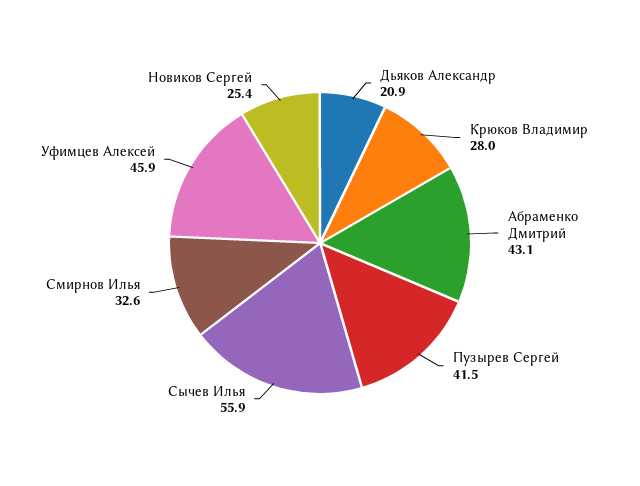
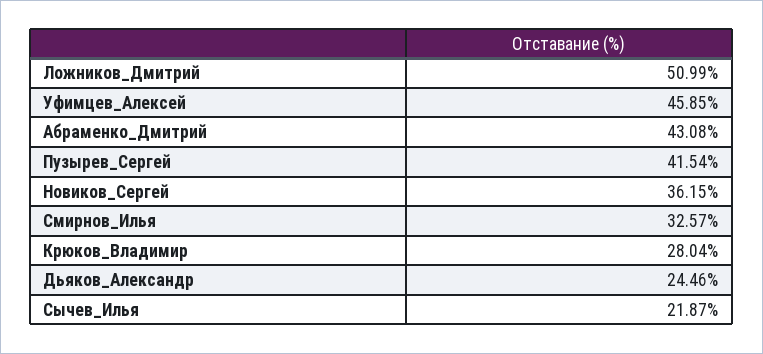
  {
-   "Дьяков Александр": 20.9,
+   "Дьяков Александр": 24.46,
    "Крюков Владимир": 28.04,
    "Абраменко Дмитрий": 43.08,
    "Пузырев Сергей": 41.54,
-   "Сычев Илья": 55.9,
+   "Сычев Илья": 21.87,
    "Смирнов Илья": 32.57,
    "Уфимцев Алексей": 45.85,
-   "Новиков Сергей": 25.4
+   "Новиков Сергей": 36.15,
+   "Ложников_Дмитрий": 50.99
  }

